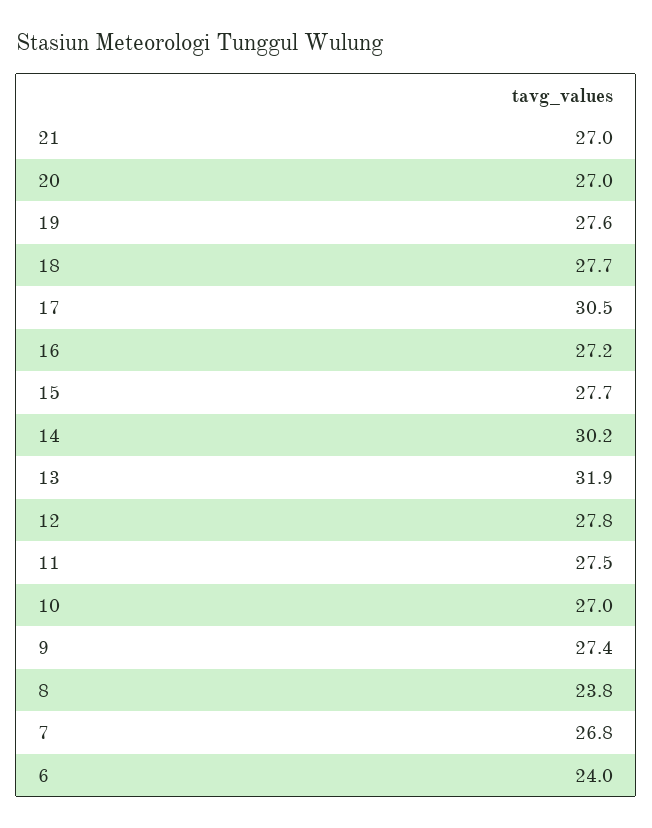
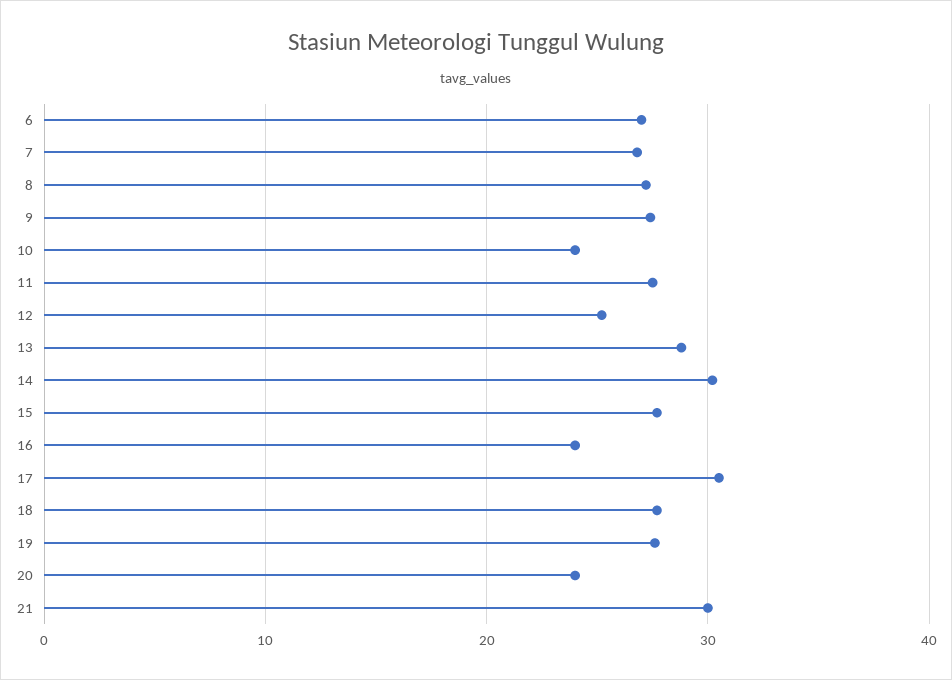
  {
-   "21": 27,
+   "21": 30,
-   "20": 27,
+   "20": 24,
    "19": 27.6,
    "18": 27.7,
    "17": 30.5,
-   "16": 27.2,
+   "16": 24,
    "15": 27.7,
    "14": 30.2,
-   "13": 31.9,
+   "13": 29,
-   "12": 27.8,
+   "12": 25,
    "11": 27.5,
-   "10": 27,
+   "10": 24,
    "9": 27.4,
-   "8": 23.8,
+   "8": 27,
    "7": 26.8,
-   "6": 24
+   "6": 27
  }

